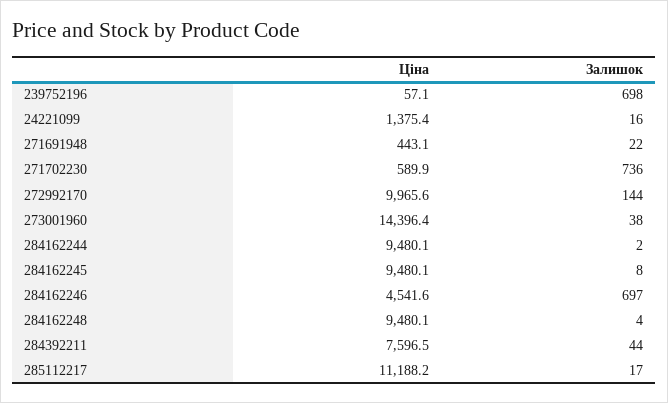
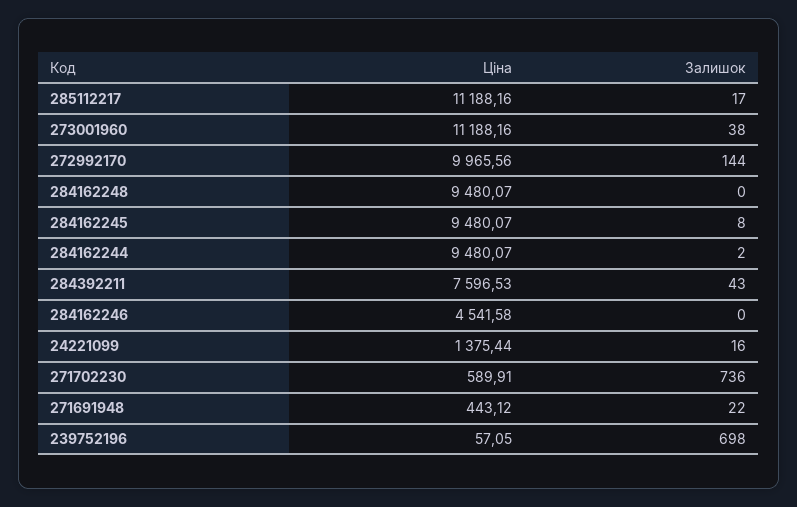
  {
    "Ціна": {
      "239752196": 57.05,
      "24221099": 1375.44,
      "271691948": 443.12,
      "271702230": 589.91,
      "272992170": 9965.56,
-     "273001960": 14396.4,
+     "273001960": 11188.16,
      "284162244": 9480.07,
      "284162245": 9480.07,
      "284162246": 4541.58,
      "284162248": 9480.07,
      "284392211": 7596.53,
      "285112217": 11188.16
    },
    "Залишок": {
      "239752196": 698,
      "24221099": 16,
      "271691948": 22,
      "271702230": 736,
      "272992170": 144,
      "273001960": 38,
      "284162244": 2,
      "284162245": 8,
-     "284162246": 697,
+     "284162246": 0,
-     "284162248": 4,
+     "284162248": 0,
-     "284392211": 44,
+     "284392211": 43,
      "285112217": 17
    }
  }

